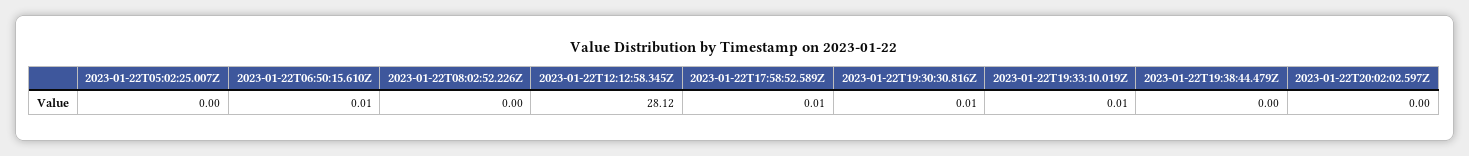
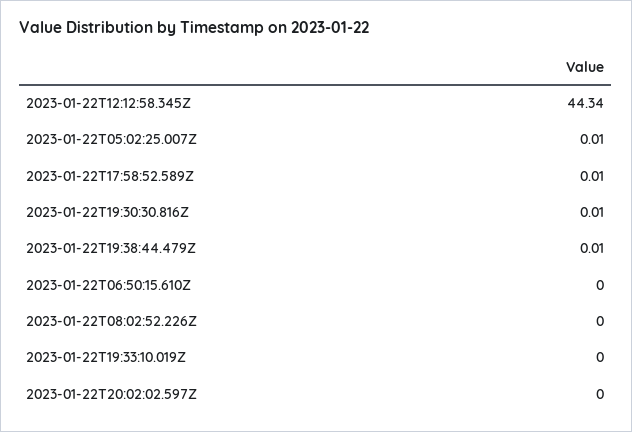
  {
-   "2023-01-22T05:02:25.007Z": 0,
+   "2023-01-22T05:02:25.007Z": 0.01,
-   "2023-01-22T06:50:15.610Z": 0.01,
+   "2023-01-22T06:50:15.610Z": 0,
    "2023-01-22T08:02:52.226Z": 0,
-   "2023-01-22T12:12:58.345Z": 28.12,
+   "2023-01-22T12:12:58.345Z": 44.34,
    "2023-01-22T17:58:52.589Z": 0.01,
    "2023-01-22T19:30:30.816Z": 0.01,
-   "2023-01-22T19:33:10.019Z": 0.01,
+   "2023-01-22T19:33:10.019Z": 0,
-   "2023-01-22T19:38:44.479Z": 0,
+   "2023-01-22T19:38:44.479Z": 0.01,
    "2023-01-22T20:02:02.597Z": 0
  }

